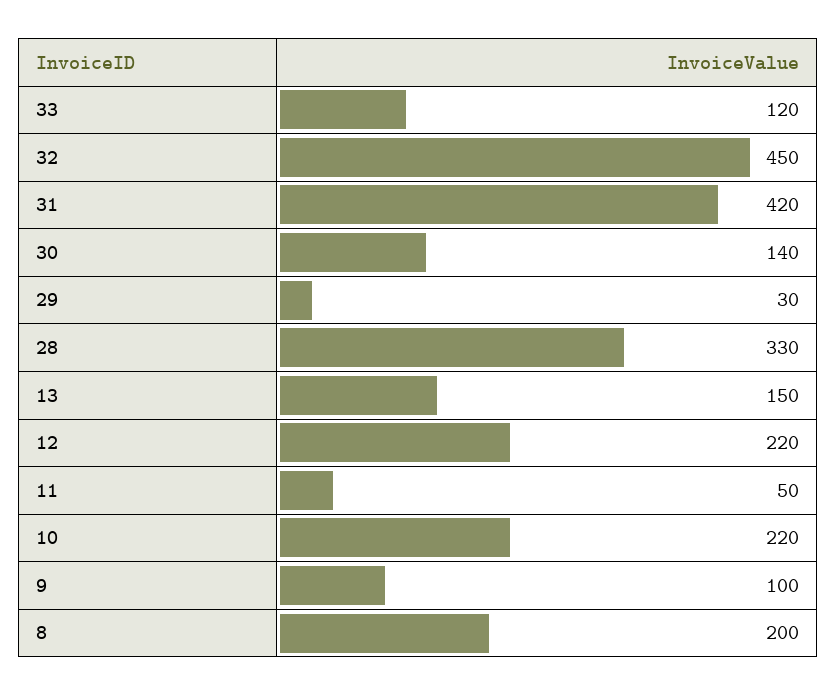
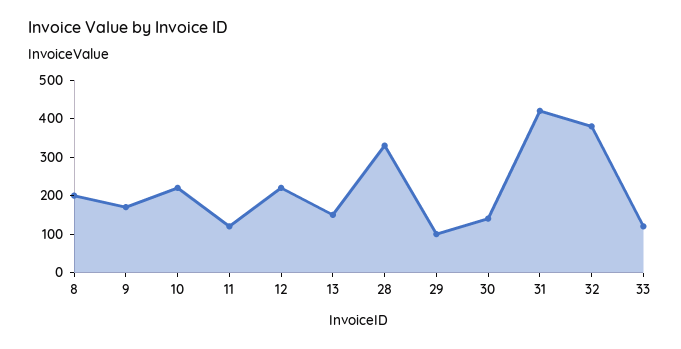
  {
    "33": 120,
-   "32": 450,
+   "32": 375,
    "31": 420,
    "30": 140,
-   "29": 30,
+   "29": 100,
    "28": 330,
    "13": 150,
    "12": 220,
-   "11": 50,
+   "11": 125,
    "10": 220,
-   "9": 100,
+   "9": 175,
    "8": 200
  }

